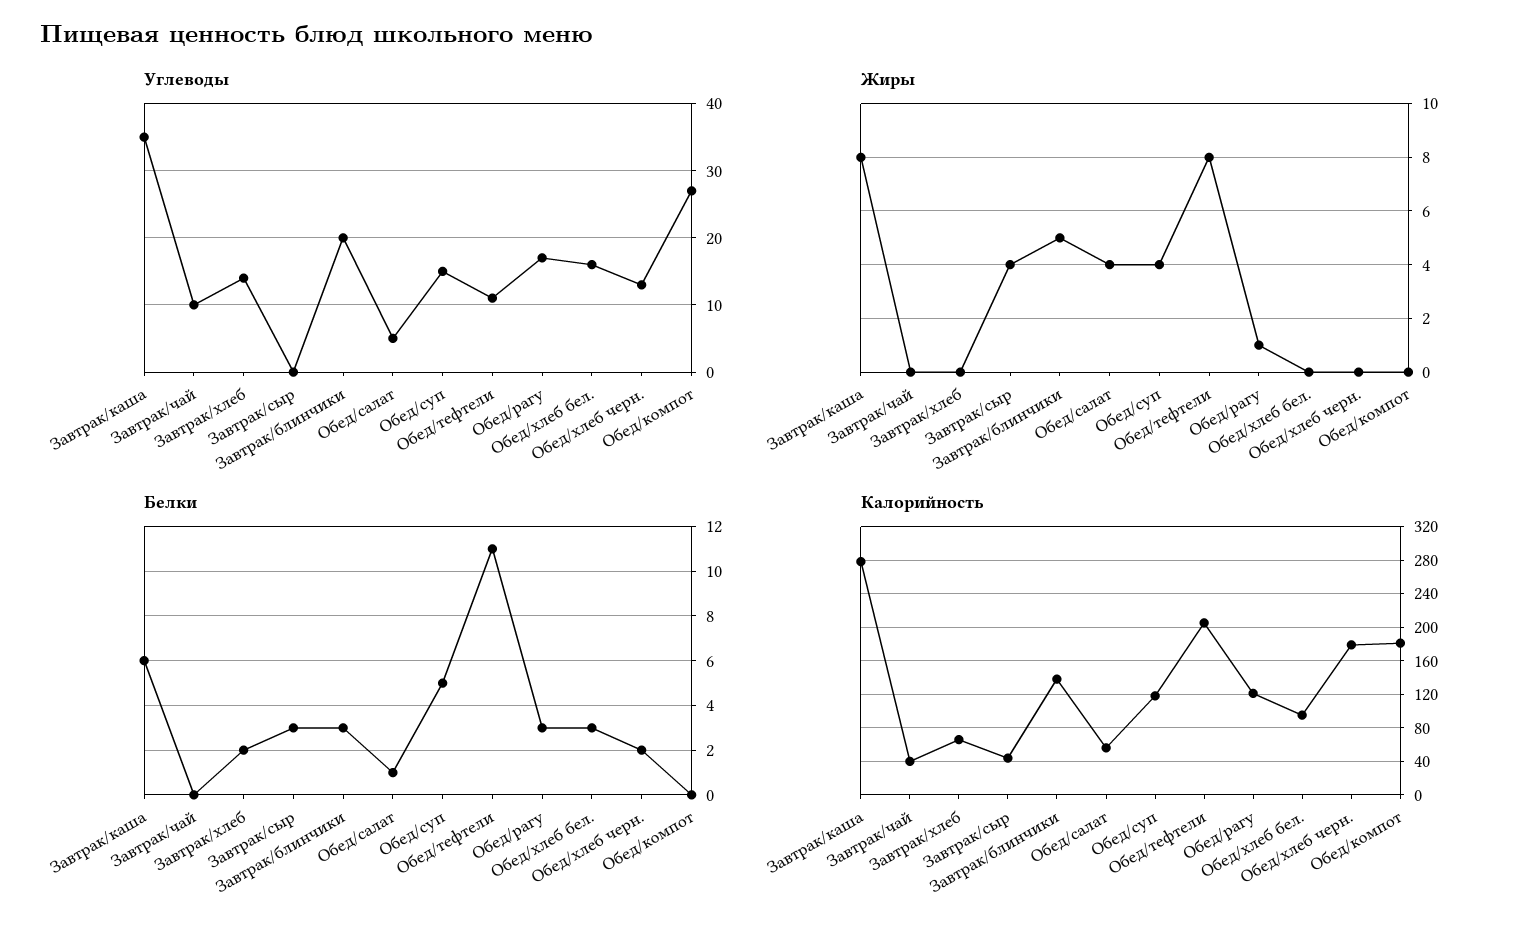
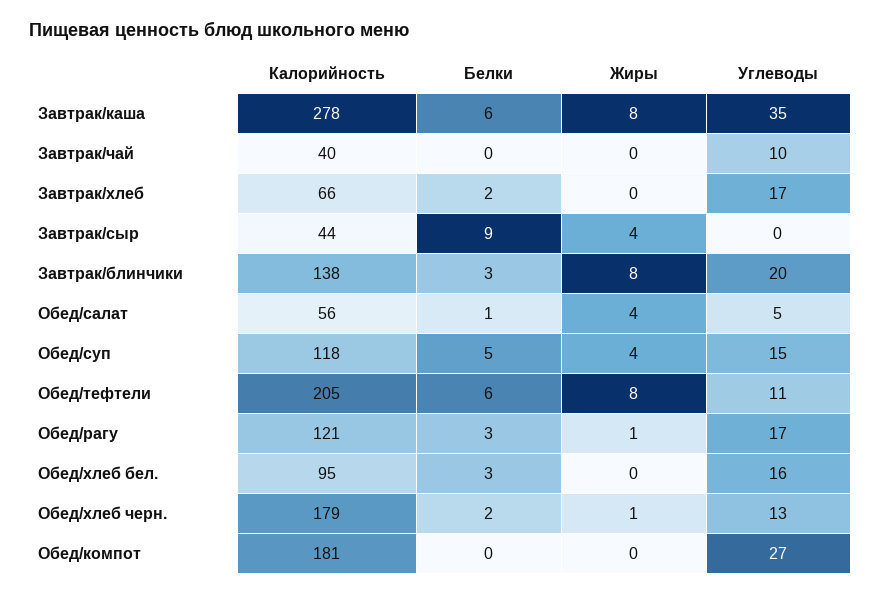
  {
    "Углеводы": {
      "Завтрак/каша": 35,
      "Завтрак/чай": 10,
-     "Завтрак/хлеб": 14,
+     "Завтрак/хлеб": 17,
      "Завтрак/сыр": 0,
      "Завтрак/блинчики": 20,
      "Обед/салат": 5,
      "Обед/суп": 15,
      "Обед/тефтели": 11,
      "Обед/рагу": 17,
      "Обед/хлеб бел.": 16,
      "Обед/хлеб черн.": 13,
      "Обед/компот": 27
    },
    "Жиры": {
      "Завтрак/каша": 8,
      "Завтрак/чай": 0,
      "Завтрак/хлеб": 0,
      "Завтрак/сыр": 4,
-     "Завтрак/блинчики": 5,
+     "Завтрак/блинчики": 8,
      "Обед/салат": 4,
      "Обед/суп": 4,
      "Обед/тефтели": 8,
      "Обед/рагу": 1,
      "Обед/хлеб бел.": 0,
-     "Обед/хлеб черн.": 0,
+     "Обед/хлеб черн.": 1,
      "Обед/компот": 0
    },
    "Белки": {
      "Завтрак/каша": 6,
      "Завтрак/чай": 0,
      "Завтрак/хлеб": 2,
-     "Завтрак/сыр": 3,
+     "Завтрак/сыр": 9,
      "Завтрак/блинчики": 3,
      "Обед/салат": 1,
      "Обед/суп": 5,
-     "Обед/тефтели": 11,
+     "Обед/тефтели": 6,
      "Обед/рагу": 3,
      "Обед/хлеб бел.": 3,
      "Обед/хлеб черн.": 2,
      "Обед/компот": 0
    },
    "Калорийность": {
      "Завтрак/каша": 278,
      "Завтрак/чай": 40,
      "Завтрак/хлеб": 66,
      "Завтрак/сыр": 44,
      "Завтрак/блинчики": 138,
      "Обед/салат": 56,
      "Обед/суп": 118,
      "Обед/тефтели": 205,
      "Обед/рагу": 121,
      "Обед/хлеб бел.": 95,
      "Обед/хлеб черн.": 179,
      "Обед/компот": 181
    }
  }

